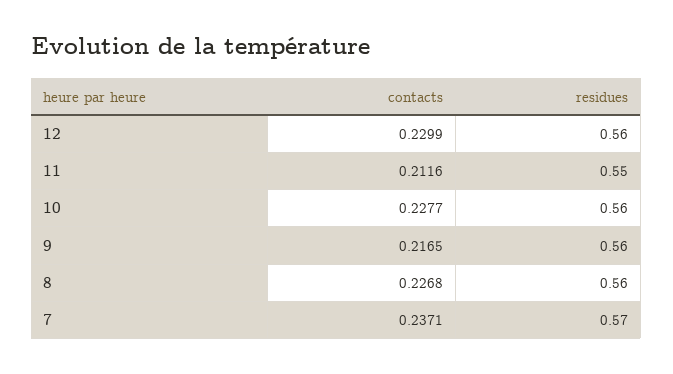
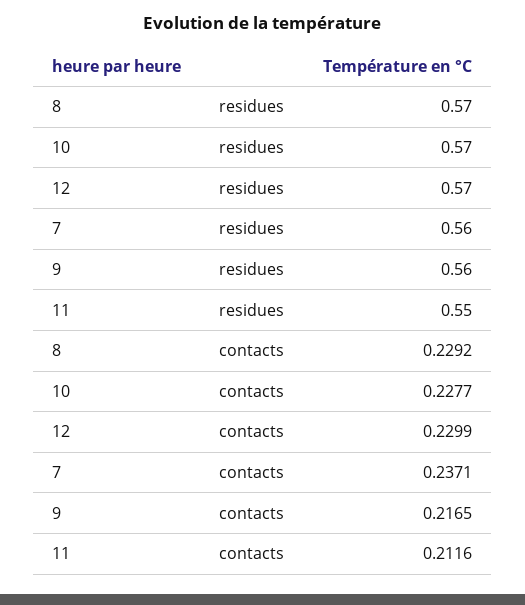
  {
    "contacts": {
      "12": 0.2299,
      "11": 0.2116,
      "10": 0.2277,
      "9": 0.2165,
-     "8": 0.2268,
+     "8": 0.2292,
      "7": 0.2371
    },
    "residues": {
-     "12": 0.56,
+     "12": 0.57,
      "11": 0.55,
-     "10": 0.56,
+     "10": 0.57,
      "9": 0.56,
-     "8": 0.56,
+     "8": 0.57,
-     "7": 0.57
+     "7": 0.56
    }
  }

